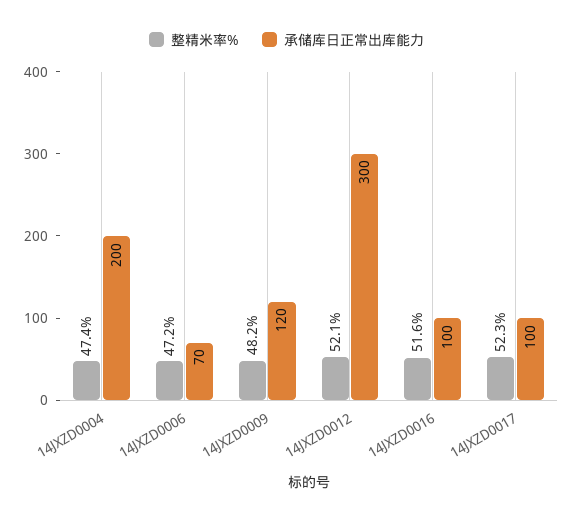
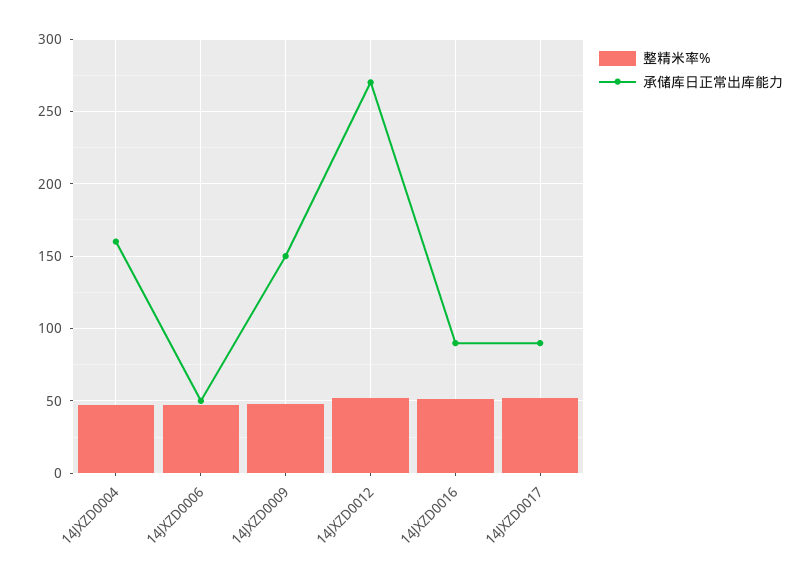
  {
    "整精米率%": {
      "14JXZD0004": 47.4,
      "14JXZD0006": 47.2,
      "14JXZD0009": 48.2,
      "14JXZD0012": 52.1,
      "14JXZD0016": 51.6,
      "14JXZD0017": 52.3
    },
    "承储库日正常出库能力": {
-     "14JXZD0004": 200,
+     "14JXZD0004": 160,
-     "14JXZD0006": 70,
+     "14JXZD0006": 50,
-     "14JXZD0009": 120,
+     "14JXZD0009": 150,
-     "14JXZD0012": 300,
+     "14JXZD0012": 270,
-     "14JXZD0016": 100,
+     "14JXZD0016": 90,
-     "14JXZD0017": 100
+     "14JXZD0017": 90
    }
  }

